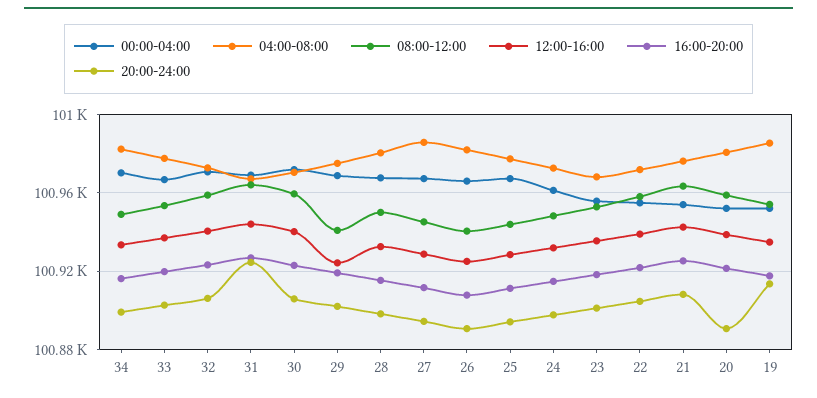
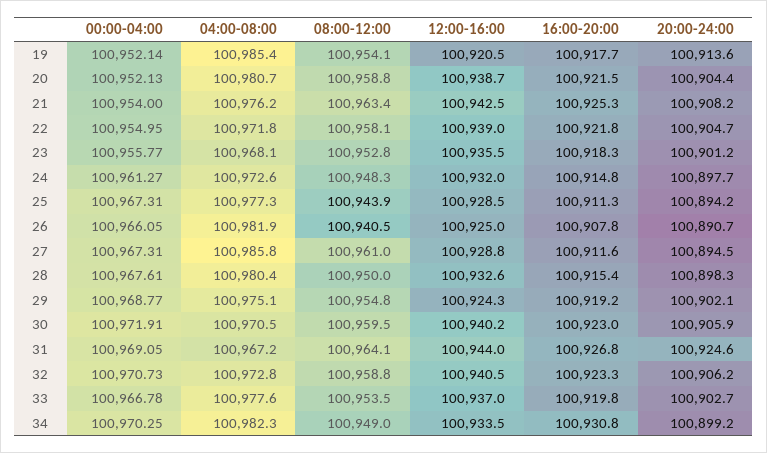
  {
    "00:00-04:00": {
      "34": 100970.25,
      "33": 100966.78,
      "32": 100970.73,
      "31": 100969.05,
      "30": 100971.91,
      "29": 100968.77,
      "28": 100967.61,
      "27": 100967.31,
      "26": 100966.05,
      "25": 100967.31,
      "24": 100961.27,
      "23": 100955.77,
      "22": 100954.95,
      "21": 100954,
      "20": 100952.13,
      "19": 100952.14
    },
    "04:00-08:00": {
      "34": 100982.3,
      "33": 100977.6,
      "32": 100972.8,
      "31": 100967.2,
      "30": 100970.5,
      "29": 100975.1,
      "28": 100980.4,
      "27": 100985.8,
      "26": 100981.9,
      "25": 100977.3,
      "24": 100972.6,
      "23": 100968.1,
      "22": 100971.8,
      "21": 100976.2,
      "20": 100980.7,
      "19": 100985.4
    },
    "08:00-12:00": {
      "34": 100949,
      "33": 100953.5,
      "32": 100958.8,
      "31": 100964.1,
      "30": 100959.5,
-     "29": 100940,
+     "29": 100954.8,
      "28": 100950,
-     "27": 100945,
+     "27": 100961,
      "26": 100940.5,
      "25": 100943.9,
      "24": 100948.3,
      "23": 100952.8,
      "22": 100958.1,
      "21": 100963.4,
      "20": 100958.8,
      "19": 100954.1
    },
    "12:00-16:00": {
      "34": 100933.5,
      "33": 100937,
      "32": 100940.5,
      "31": 100944,
      "30": 100940.2,
      "29": 100924.3,
      "28": 100932.6,
      "27": 100928.8,
      "26": 100925,
      "25": 100928.5,
      "24": 100932,
      "23": 100935.5,
      "22": 100939,
      "21": 100942.5,
      "20": 100938.7,
-     "19": 100935
+     "19": 100920.5
    },
    "16:00-20:00": {
-     "34": 100915,
+     "34": 100930.8,
      "33": 100919.8,
      "32": 100923.3,
      "31": 100926.8,
      "30": 100923,
      "29": 100919.2,
      "28": 100915.4,
      "27": 100911.6,
      "26": 100907.8,
      "25": 100911.3,
      "24": 100914.8,
      "23": 100918.3,
      "22": 100921.8,
      "21": 100925.3,
      "20": 100921.5,
      "19": 100917.7
    },
    "20:00-24:00": {
      "34": 100899.2,
      "33": 100902.7,
      "32": 100906.2,
      "31": 100924.6,
      "30": 100905.9,
      "29": 100902.1,
      "28": 100898.3,
      "27": 100894.5,
      "26": 100890.7,
      "25": 100894.2,
      "24": 100897.7,
      "23": 100901.2,
      "22": 100904.7,
      "21": 100908.2,
-     "20": 100890,
+     "20": 100904.4,
      "19": 100913.6
    }
  }

